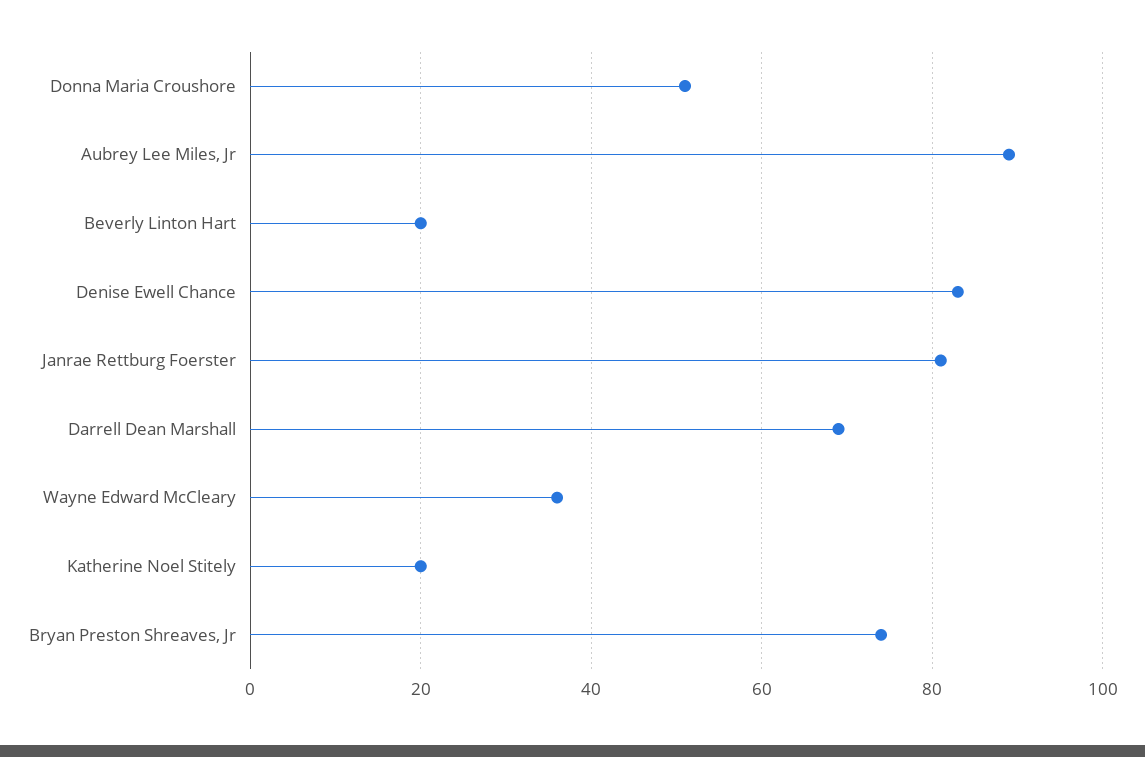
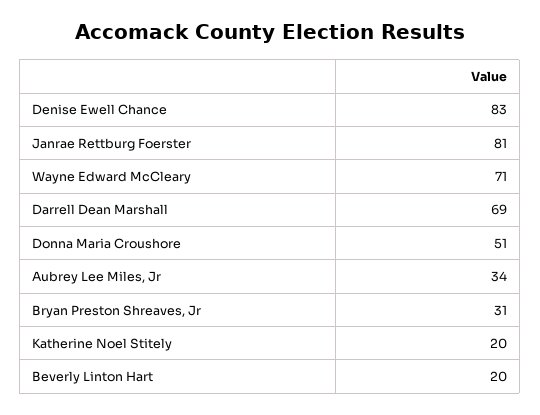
  {
    "Donna Maria Croushore": 51,
-   "Aubrey Lee Miles, Jr": 90,
+   "Aubrey Lee Miles, Jr": 34,
    "Beverly Linton Hart": 20,
    "Denise Ewell Chance": 83,
    "Janrae Rettburg Foerster": 81,
    "Darrell Dean Marshall": 69,
-   "Wayne Edward McCleary": 35,
+   "Wayne Edward McCleary": 71,
    "Katherine Noel Stitely": 20,
-   "Bryan Preston Shreaves, Jr": 75
+   "Bryan Preston Shreaves, Jr": 31
  }

